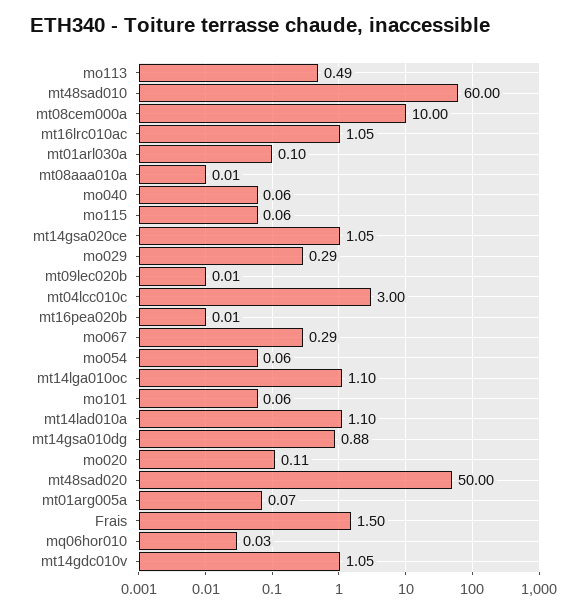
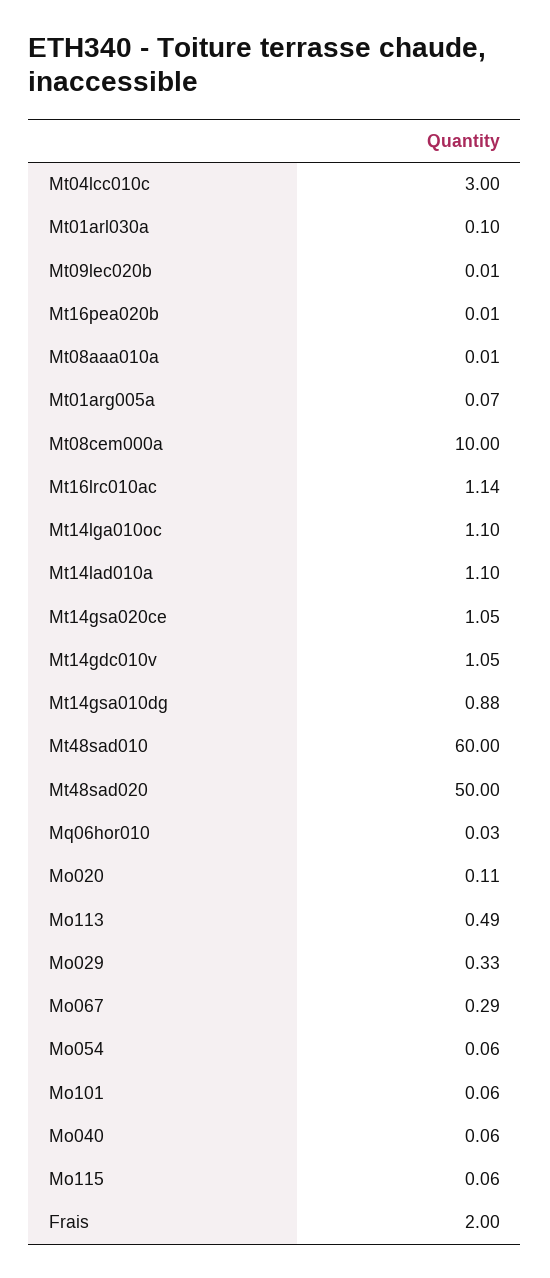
  {
    "mo113": 0.49,
    "mt48sad010": 60,
    "mt08cem000a": 10,
-   "mt16lrc010ac": 1.05,
+   "mt16lrc010ac": 1.14,
    "mt01arl030a": 0.1,
    "mt08aaa010a": 0.01,
    "mo040": 0.06,
    "mo115": 0.06,
    "mt14gsa020ce": 1.05,
-   "mo029": 0.29,
+   "mo029": 0.33,
    "mt09lec020b": 0.01,
    "mt04lcc010c": 3,
    "mt16pea020b": 0.01,
    "mo067": 0.29,
    "mo054": 0.06,
    "mt14lga010oc": 1.1,
    "mo101": 0.06,
    "mt14lad010a": 1.1,
    "mt14gsa010dg": 0.88,
    "mo020": 0.11,
    "mt48sad020": 50,
    "mt01arg005a": 0.07,
-   "Frais": 1.5,
+   "Frais": 2,
    "mq06hor010": 0.03,
    "mt14gdc010v": 1.05
  }

